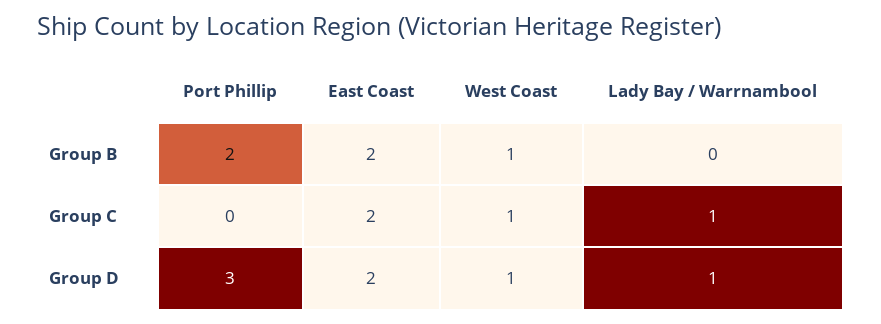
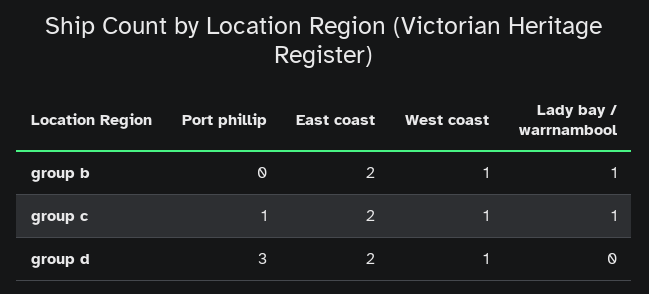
  {
    "Port Phillip": {
-     "Group B": 2,
+     "Group B": 0,
-     "Group C": 0,
+     "Group C": 1,
      "Group D": 3
    },
    "East Coast": {
      "Group B": 2,
      "Group C": 2,
      "Group D": 2
    },
    "West Coast": {
      "Group B": 1,
      "Group C": 1,
      "Group D": 1
    },
    "Lady Bay / Warrnambool": {
-     "Group B": 0,
+     "Group B": 1,
      "Group C": 1,
-     "Group D": 1
+     "Group D": 0
    }
  }

